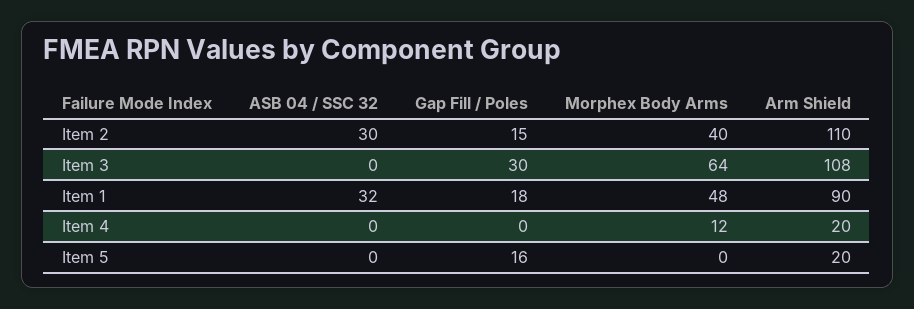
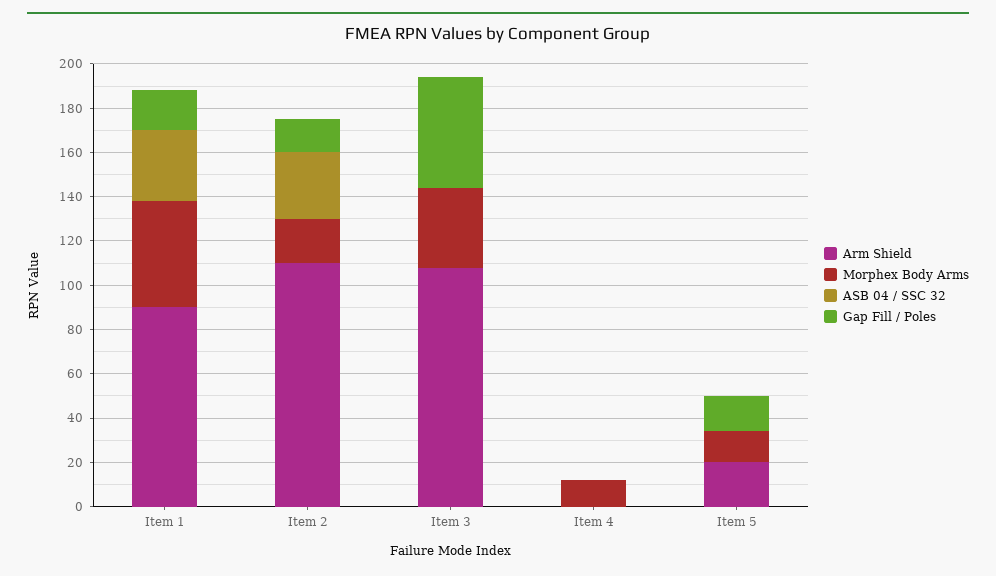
  {
    "ASB 04 / SSC 32": {
      "Item 2": 30,
      "Item 3": 0,
      "Item 1": 32,
      "Item 4": 0,
      "Item 5": 0
    },
    "Gap Fill / Poles": {
      "Item 2": 15,
-     "Item 3": 30,
+     "Item 3": 50,
      "Item 1": 18,
      "Item 4": 0,
      "Item 5": 16
    },
    "Morphex Body Arms": {
-     "Item 2": 40,
+     "Item 2": 20,
-     "Item 3": 64,
+     "Item 3": 35,
      "Item 1": 48,
      "Item 4": 12,
-     "Item 5": 0
+     "Item 5": 15
    },
    "Arm Shield": {
      "Item 2": 110,
      "Item 3": 108,
      "Item 1": 90,
-     "Item 4": 20,
+     "Item 4": 0,
      "Item 5": 20
    }
  }

